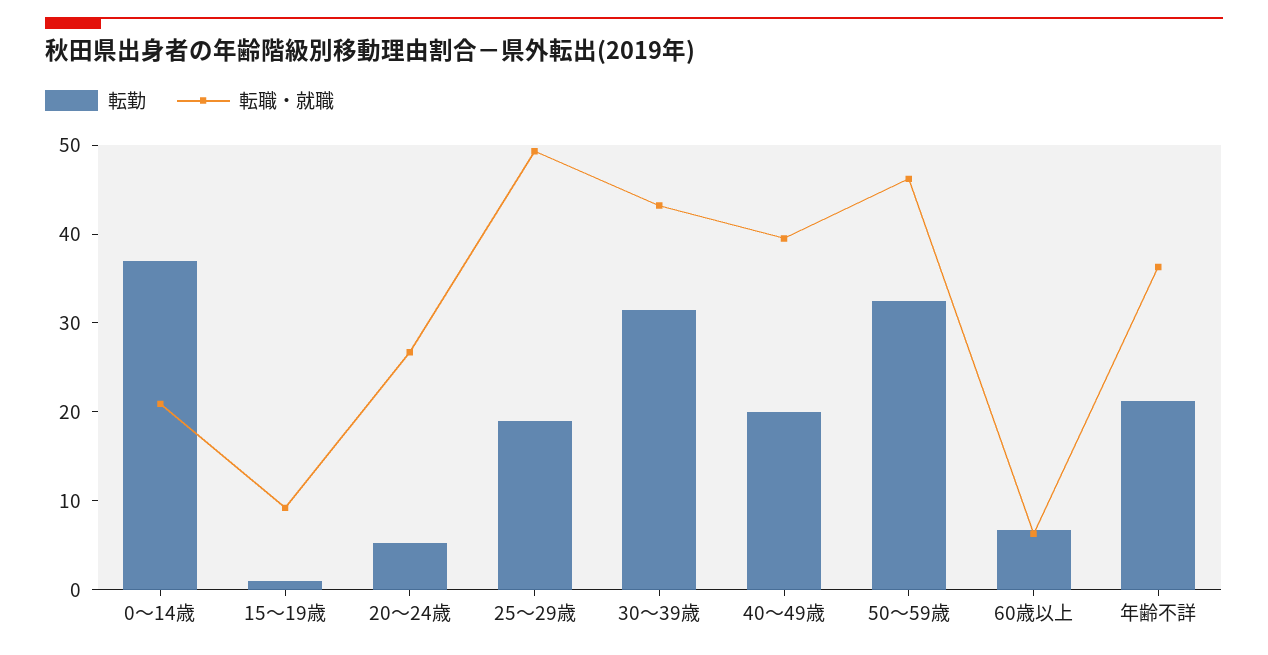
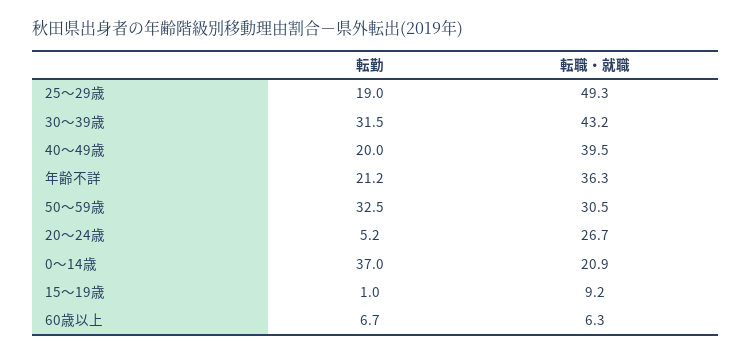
  {
    "転勤": {
      "0～14歳": 37,
      "15～19歳": 1,
      "20～24歳": 5.2,
      "25～29歳": 19,
      "30～39歳": 31.5,
      "40～49歳": 20,
      "50～59歳": 32.5,
      "60歳以上": 6.7,
      "年齢不詳": 21.2
    },
    "転職・就職": {
      "0～14歳": 20.9,
      "15～19歳": 9.2,
      "20～24歳": 26.7,
      "25～29歳": 49.3,
      "30～39歳": 43.2,
      "40～49歳": 39.5,
-     "50～59歳": 46,
+     "50～59歳": 30.5,
      "60歳以上": 6.3,
      "年齢不詳": 36.3
    }
  }

